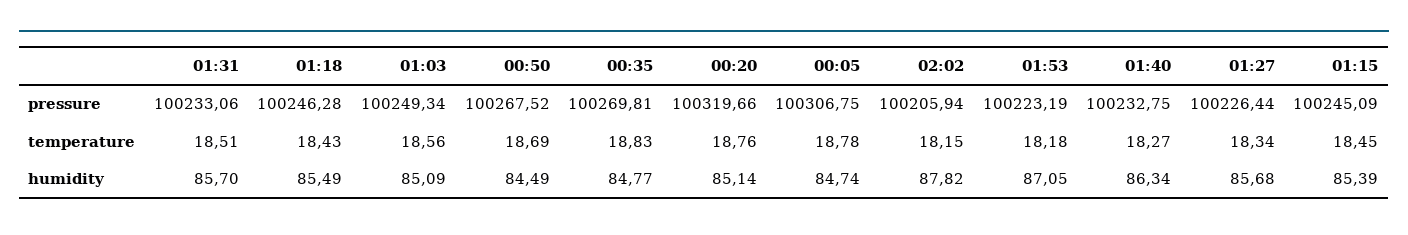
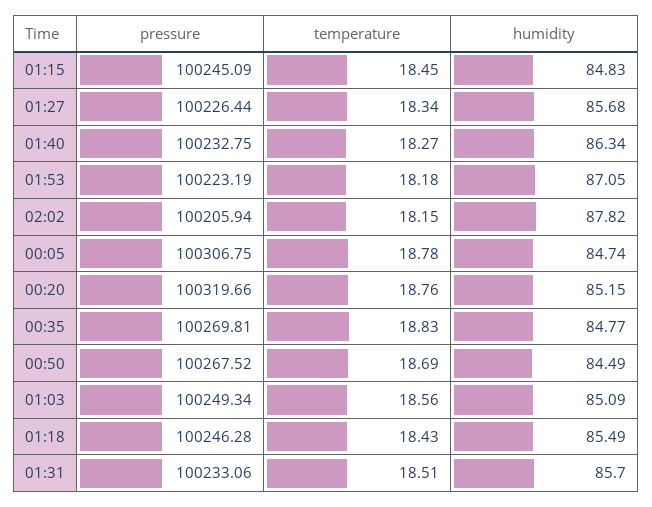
  {
    "01:31": {
      "pressure": 100233.06,
      "temperature": 18.51,
      "humidity": 85.7
    },
    "01:18": {
      "pressure": 100246.28,
      "temperature": 18.43,
      "humidity": 85.49
    },
    "01:03": {
      "pressure": 100249.34,
      "temperature": 18.56,
      "humidity": 85.09
    },
    "00:50": {
      "pressure": 100267.52,
      "temperature": 18.69,
      "humidity": 84.49
    },
    "00:35": {
      "pressure": 100269.81,
      "temperature": 18.83,
      "humidity": 84.77
    },
    "00:20": {
      "pressure": 100319.66,
      "temperature": 18.76,
-     "humidity": 85.14
+     "humidity": 85.15
    },
    "00:05": {
      "pressure": 100306.75,
      "temperature": 18.78,
      "humidity": 84.74
    },
    "02:02": {
      "pressure": 100205.94,
      "temperature": 18.15,
      "humidity": 87.82
    },
    "01:53": {
      "pressure": 100223.19,
      "temperature": 18.18,
      "humidity": 87.05
    },
    "01:40": {
      "pressure": 100232.75,
      "temperature": 18.27,
      "humidity": 86.34
    },
    "01:27": {
      "pressure": 100226.44,
      "temperature": 18.34,
      "humidity": 85.68
    },
    "01:15": {
      "pressure": 100245.09,
      "temperature": 18.45,
-     "humidity": 85.39
+     "humidity": 84.83
    }
  }

